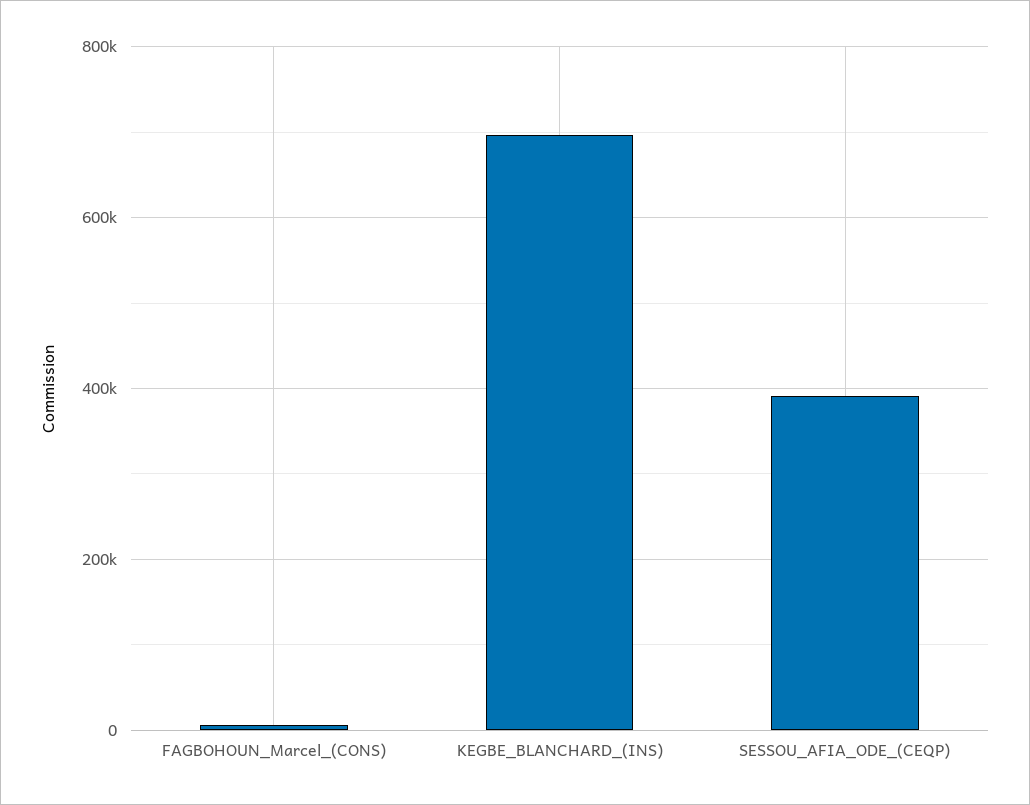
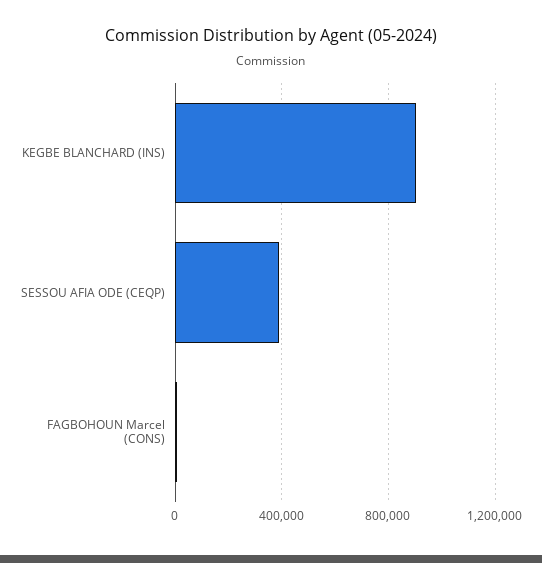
  {
    "FAGBOHOUN_Marcel_(CONS)": 0,
-   "KEGBE_BLANCHARD_(INS)": 700000,
+   "KEGBE_BLANCHARD_(INS)": 900000,
    "SESSOU_AFIA_ODE_(CEQP)": 400000
  }

